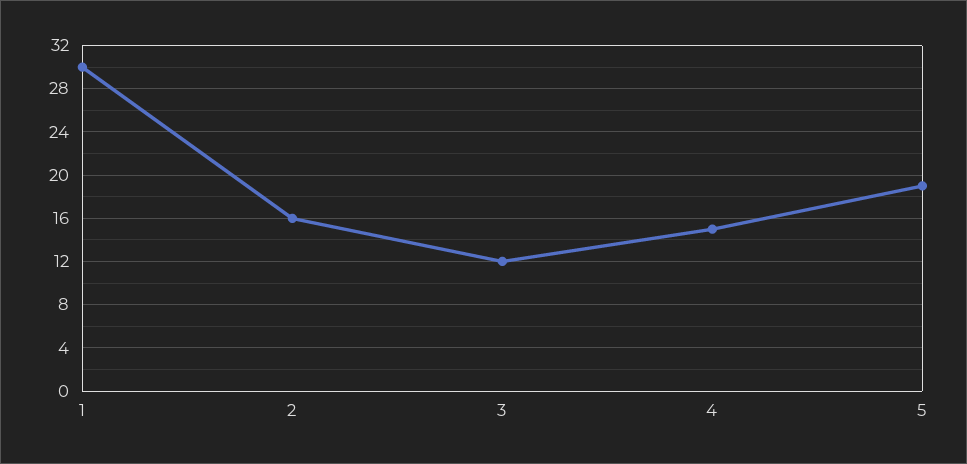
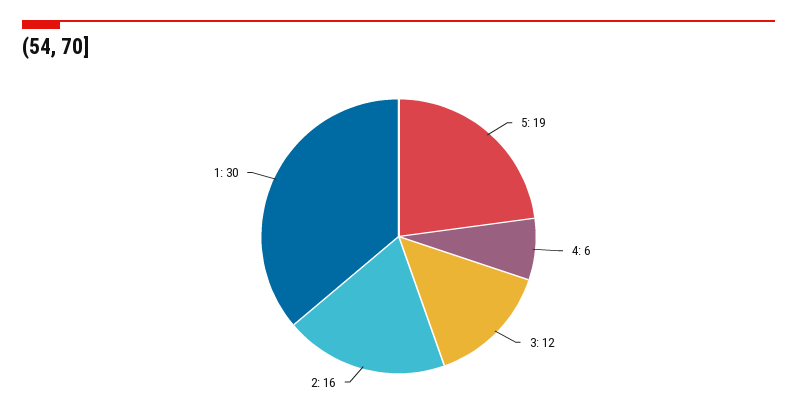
  {
    "1": 30,
    "2": 16,
    "3": 12,
-   "4": 15,
+   "4": 6,
    "5": 19
  }

